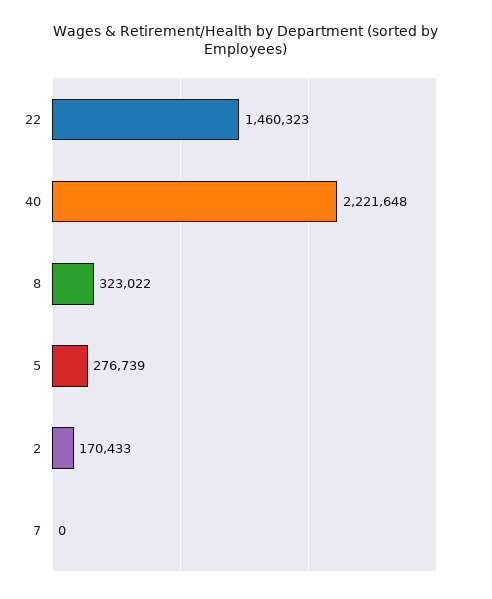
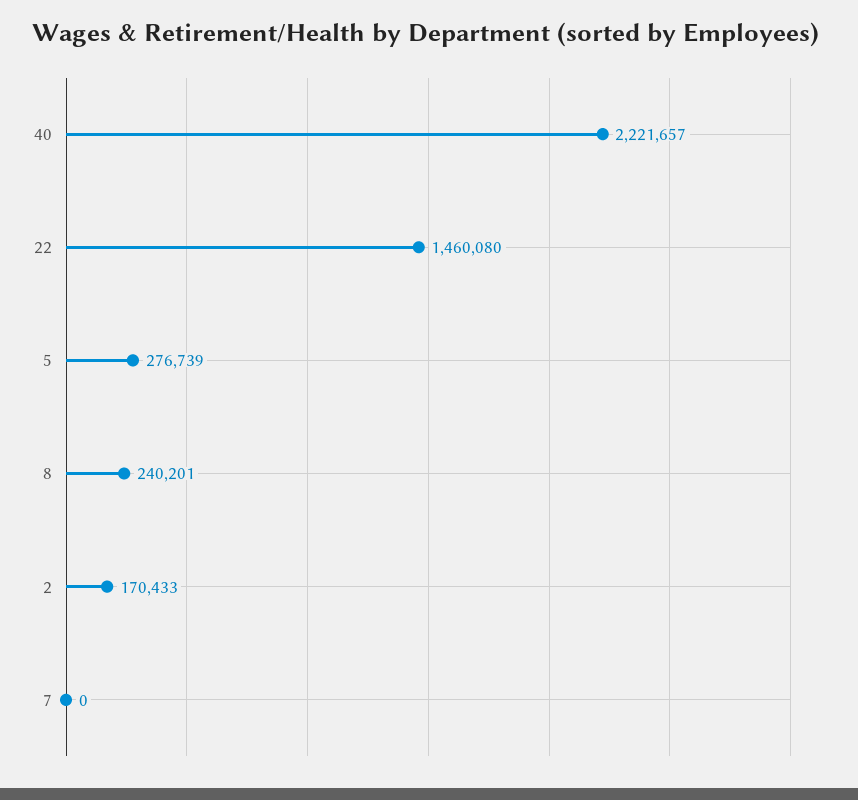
  {
-   "22": 1460323,
+   "22": 1460080,
-   "40": 2221648,
+   "40": 2221657,
-   "8": 323022,
+   "8": 240201,
    "5": 276739,
    "2": 170433,
    "7": 0
  }

